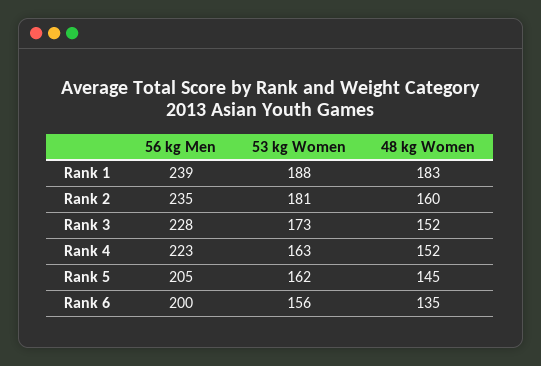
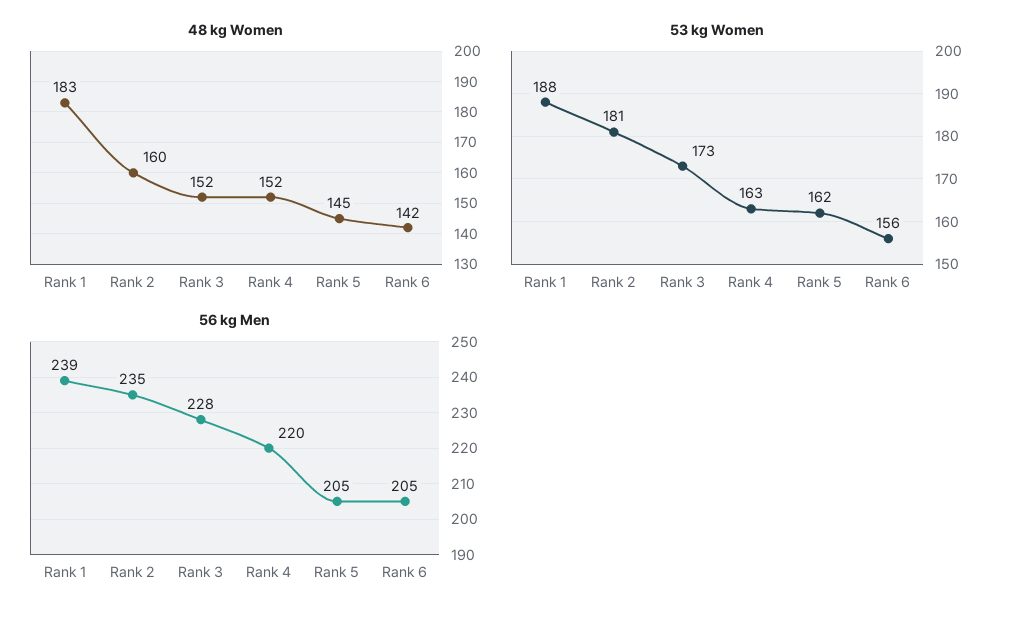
  {
    "56 kg Men": {
      "Rank 1": 239,
      "Rank 2": 235,
      "Rank 3": 228,
-     "Rank 4": 223,
+     "Rank 4": 220,
      "Rank 5": 205,
-     "Rank 6": 200
+     "Rank 6": 205
    },
    "53 kg Women": {
      "Rank 1": 188,
      "Rank 2": 181,
      "Rank 3": 173,
      "Rank 4": 163,
      "Rank 5": 162,
      "Rank 6": 156
    },
    "48 kg Women": {
      "Rank 1": 183,
      "Rank 2": 160,
      "Rank 3": 152,
      "Rank 4": 152,
      "Rank 5": 145,
-     "Rank 6": 135
+     "Rank 6": 142
    }
  }

